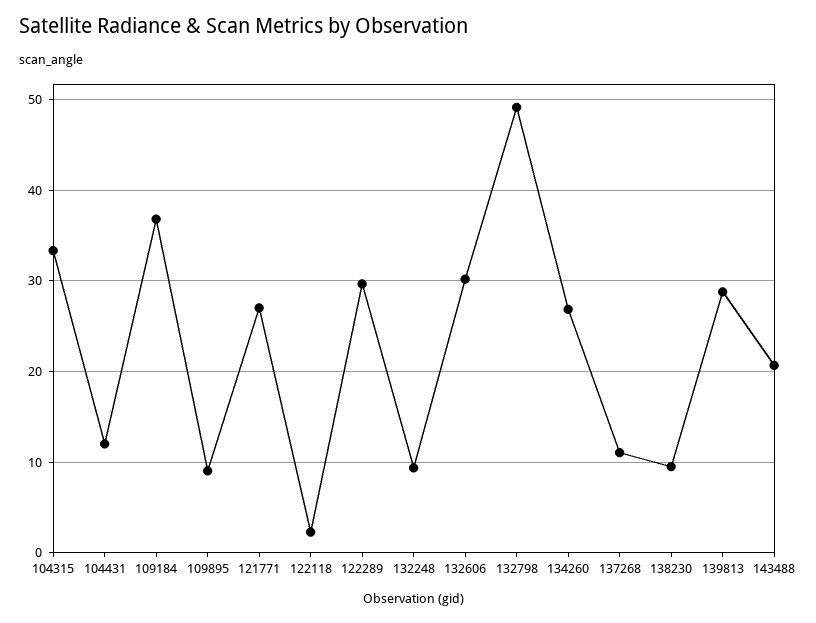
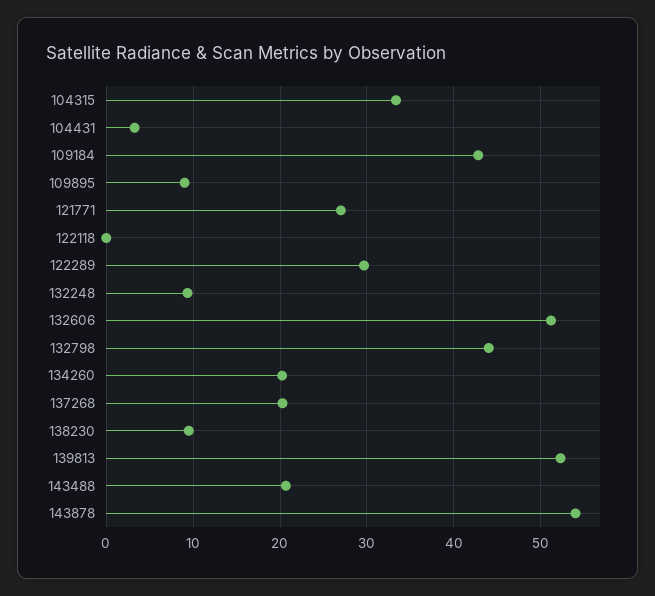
  {
    "104315": 33,
-   "104431": 12,
+   "104431": 3,
-   "109184": 37,
+   "109184": 43,
    "109895": 9,
    "121771": 27,
-   "122118": 2,
+   "122118": 0,
    "122289": 30,
    "132248": 9,
-   "132606": 30,
+   "132606": 51,
-   "132798": 49,
+   "132798": 44,
-   "134260": 27,
+   "134260": 20,
-   "137268": 11,
+   "137268": 20,
    "138230": 10,
-   "139813": 29,
+   "139813": 52,
-   "143488": 21
+   "143488": 21,
+   "143878": 54
  }

